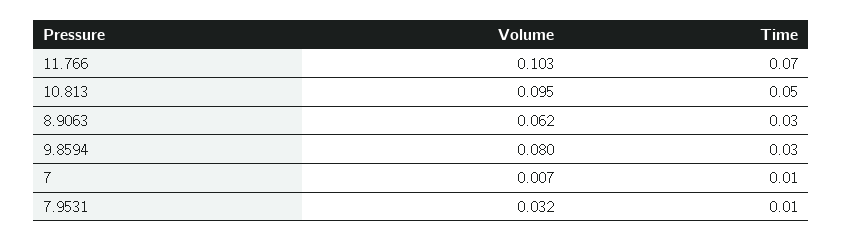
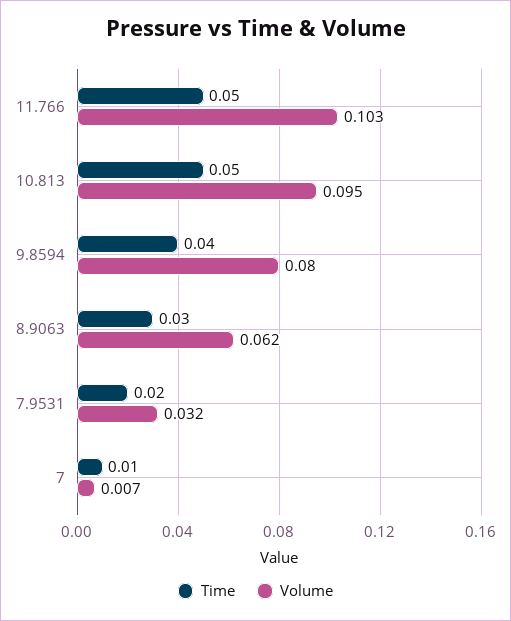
  {
    "Volume": {
      "11.766": 0.103,
      "10.813": 0.095,
      "8.9063": 0.062,
      "9.8594": 0.08,
      "7": 0.007,
      "7.9531": 0.032
    },
    "Time": {
-     "11.766": 0.07,
+     "11.766": 0.05,
      "10.813": 0.05,
      "8.9063": 0.03,
-     "9.8594": 0.03,
+     "9.8594": 0.04,
      "7": 0.01,
-     "7.9531": 0.01
+     "7.9531": 0.02
    }
  }

